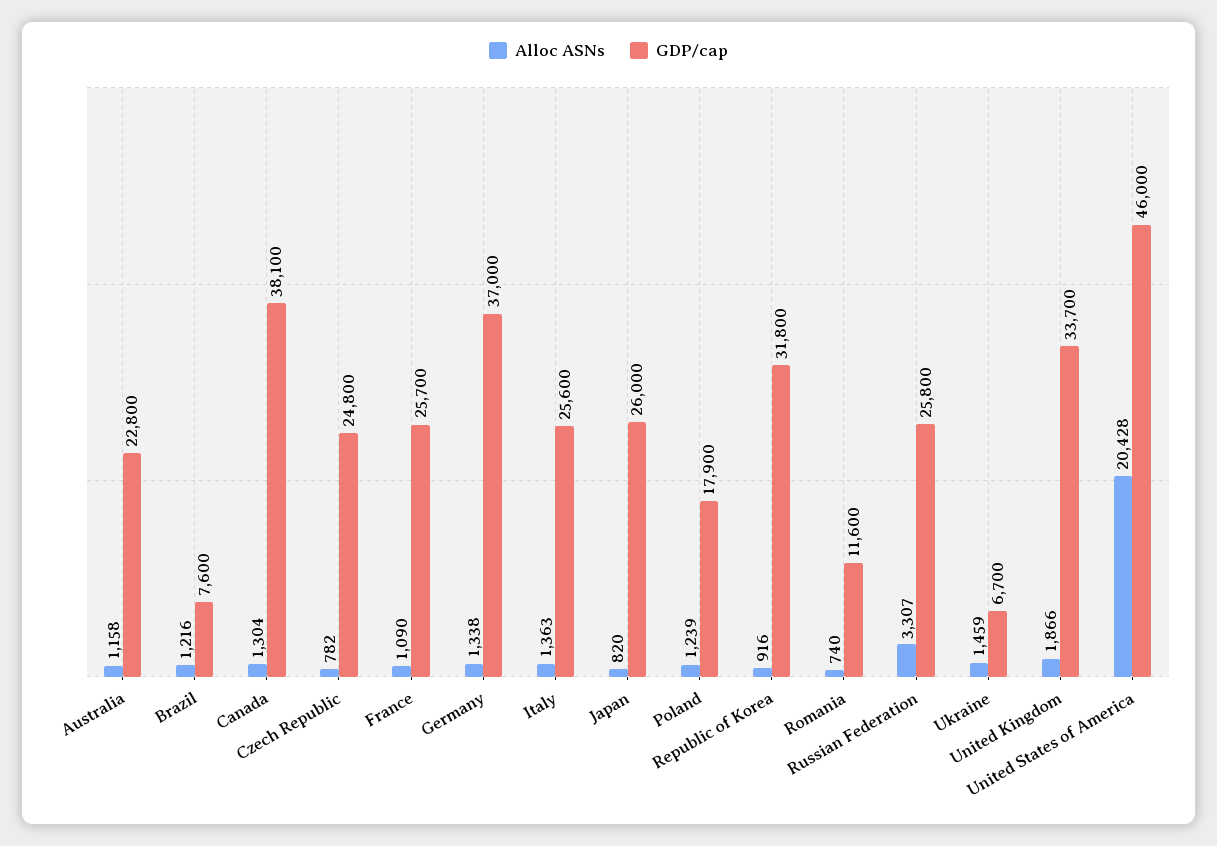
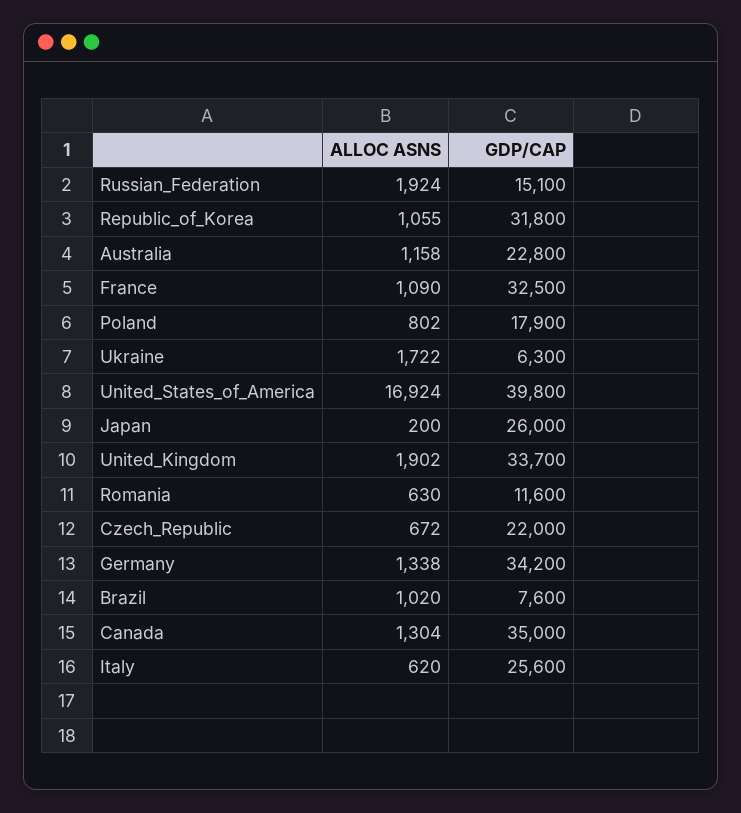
  {
    "Alloc ASNs": {
      "Australia": 1158,
-     "Brazil": 1216,
+     "Brazil": 1020,
      "Canada": 1304,
-     "Czech Republic": 782,
+     "Czech Republic": 672,
      "France": 1090,
      "Germany": 1338,
-     "Italy": 1363,
+     "Italy": 620,
-     "Japan": 820,
+     "Japan": 200,
-     "Poland": 1239,
+     "Poland": 802,
-     "Republic of Korea": 916,
+     "Republic of Korea": 1055,
-     "Romania": 740,
+     "Romania": 630,
-     "Russian Federation": 3307,
+     "Russian Federation": 1924,
-     "Ukraine": 1459,
+     "Ukraine": 1722,
-     "United Kingdom": 1866,
+     "United Kingdom": 1902,
-     "United States of America": 20428
+     "United States of America": 16924
    },
    "GDP/cap": {
      "Australia": 22800,
      "Brazil": 7600,
-     "Canada": 38100,
+     "Canada": 35000,
-     "Czech Republic": 24800,
+     "Czech Republic": 22000,
-     "France": 25700,
+     "France": 32500,
-     "Germany": 37000,
+     "Germany": 34200,
      "Italy": 25600,
      "Japan": 26000,
      "Poland": 17900,
      "Republic of Korea": 31800,
      "Romania": 11600,
-     "Russian Federation": 25800,
+     "Russian Federation": 15100,
-     "Ukraine": 6700,
+     "Ukraine": 6300,
      "United Kingdom": 33700,
-     "United States of America": 46000
+     "United States of America": 39800
    }
  }

